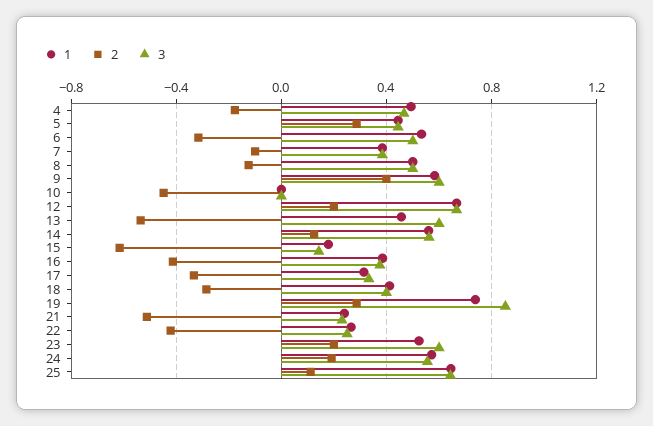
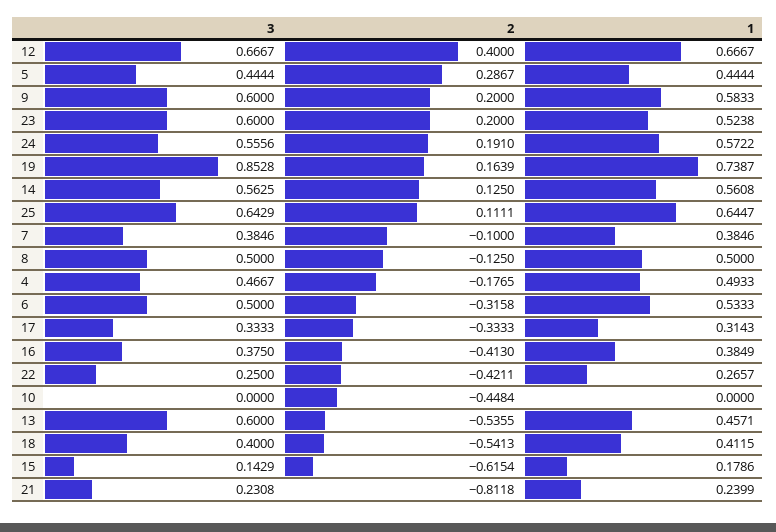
  {
    "1": {
      "4": 0.4933,
      "5": 0.4444,
      "6": 0.5333,
      "7": 0.3846,
      "8": 0.5,
      "9": 0.5833,
      "10": 0,
      "12": 0.6667,
      "13": 0.4571,
      "14": 0.5608,
      "15": 0.1786,
      "16": 0.3849,
      "17": 0.3143,
      "18": 0.4115,
      "19": 0.7387,
      "21": 0.2399,
      "22": 0.2657,
      "23": 0.5238,
      "24": 0.5722,
      "25": 0.6447
    },
    "2": {
      "4": -0.1765,
      "5": 0.2867,
      "6": -0.3158,
      "7": -0.1,
      "8": -0.125,
-     "9": 0.4,
+     "9": 0.2,
      "10": -0.4484,
-     "12": 0.2,
+     "12": 0.4,
      "13": -0.5355,
      "14": 0.125,
      "15": -0.6154,
      "16": -0.413,
      "17": -0.3333,
-     "18": -0.3,
+     "18": -0.5413,
-     "19": 0.3,
+     "19": 0.1639,
-     "21": -0.5,
+     "21": -0.8118,
      "22": -0.4211,
      "23": 0.2,
      "24": 0.191,
      "25": 0.1111
    },
    "3": {
      "4": 0.4667,
      "5": 0.4444,
      "6": 0.5,
      "7": 0.3846,
      "8": 0.5,
      "9": 0.6,
      "10": 0,
      "12": 0.6667,
      "13": 0.6,
      "14": 0.5625,
      "15": 0.1429,
      "16": 0.375,
      "17": 0.3333,
      "18": 0.4,
      "19": 0.8528,
      "21": 0.2308,
      "22": 0.25,
      "23": 0.6,
      "24": 0.5556,
      "25": 0.6429
    }
  }

